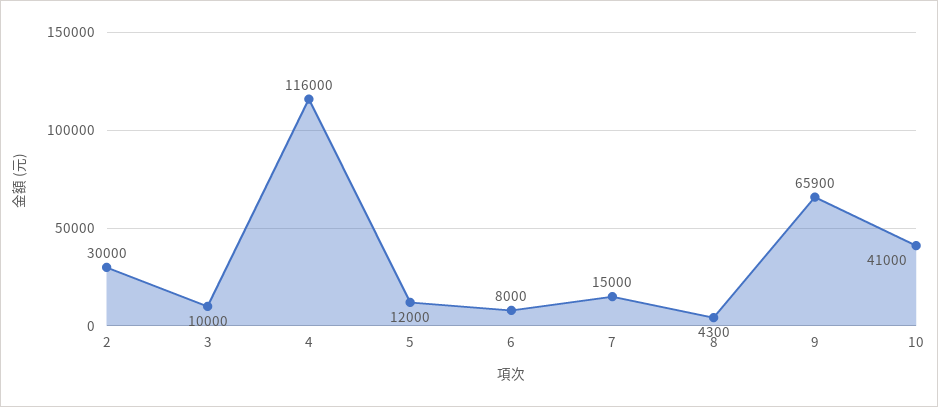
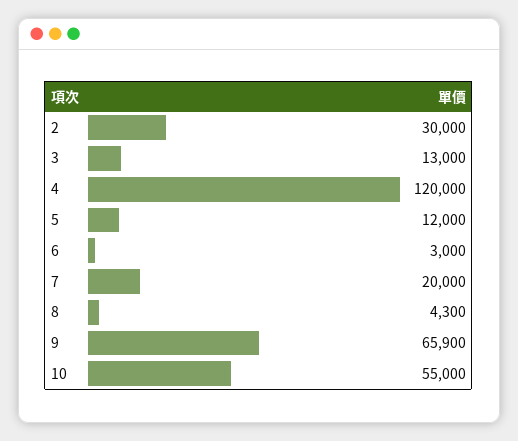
  {
    "2": 30000,
-   "3": 10000,
+   "3": 13000,
-   "4": 116000,
+   "4": 120000,
    "5": 12000,
-   "6": 8000,
+   "6": 3000,
-   "7": 15000,
+   "7": 20000,
    "8": 4300,
    "9": 65900,
-   "10": 41000
+   "10": 55000
  }

